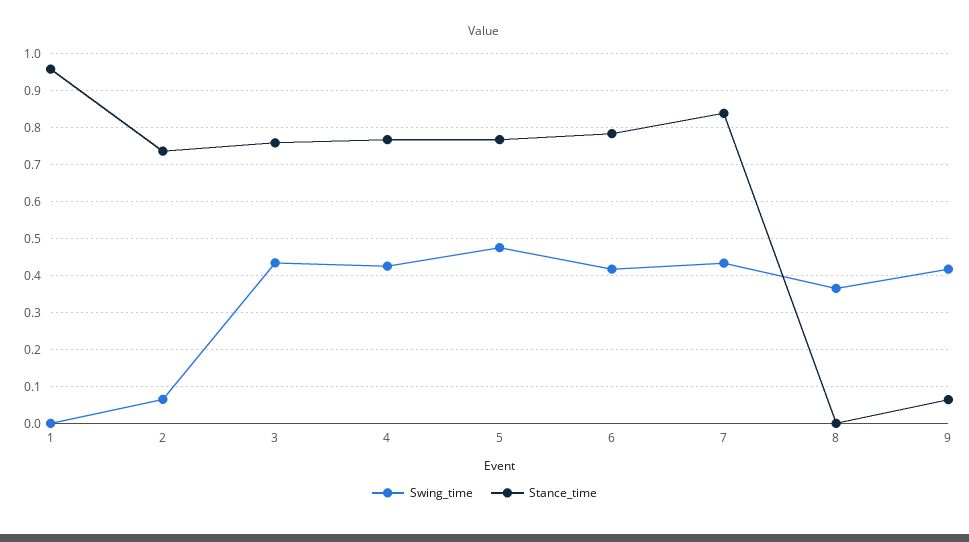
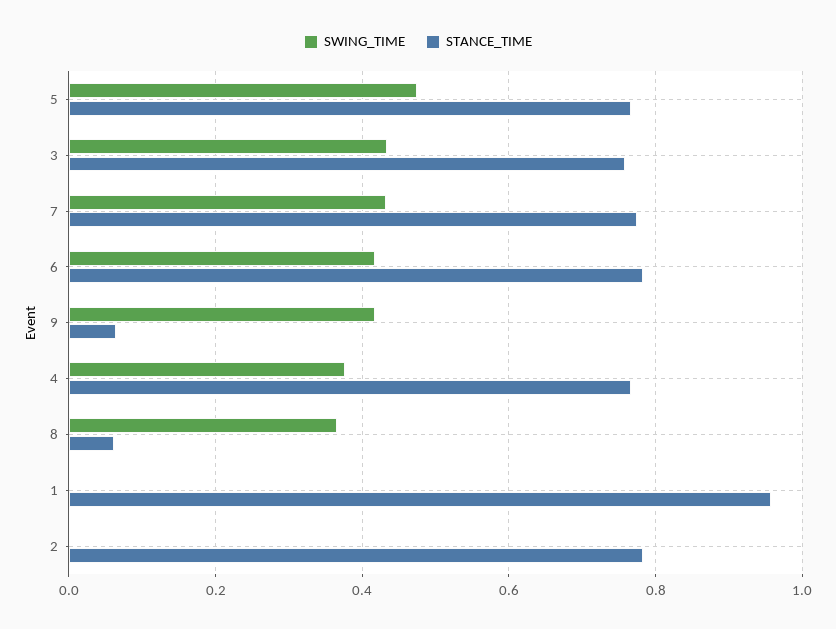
  {
    "Swing_time": {
      "1": 0,
-     "2": 0.06,
+     "2": 0,
      "3": 0.44,
-     "4": 0.42,
+     "4": 0.38,
      "5": 0.48,
      "6": 0.42,
      "7": 0.44,
      "8": 0.36,
      "9": 0.42
    },
    "Stance_time": {
      "1": 0.96,
-     "2": 0.74,
+     "2": 0.78,
      "3": 0.76,
      "4": 0.76,
      "5": 0.76,
      "6": 0.78,
-     "7": 0.84,
+     "7": 0.78,
-     "8": 0,
+     "8": 0.06,
      "9": 0.06
    }
  }

